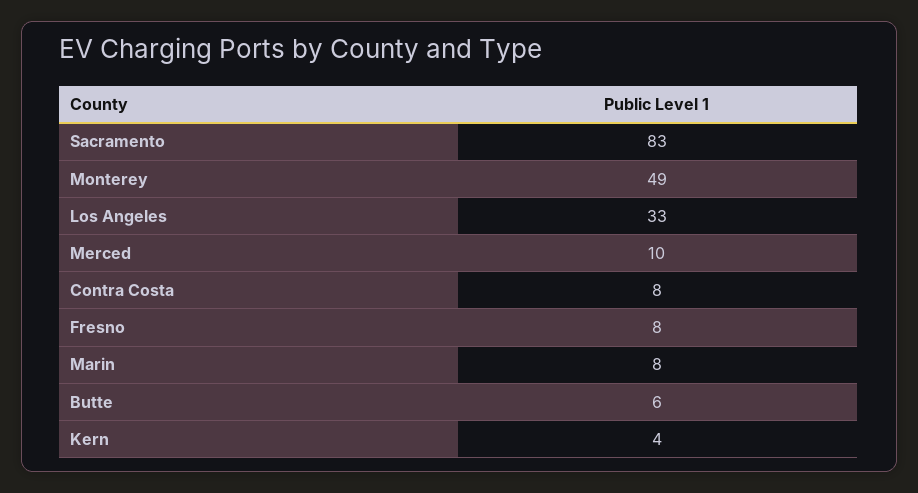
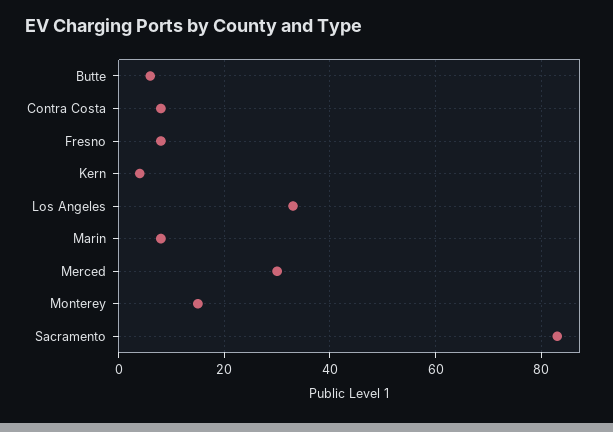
  {
    "Sacramento": 83,
-   "Monterey": 49,
+   "Monterey": 15,
    "Los Angeles": 33,
-   "Merced": 10,
+   "Merced": 30,
    "Contra Costa": 8,
    "Fresno": 8,
    "Marin": 8,
    "Butte": 6,
    "Kern": 4
  }

